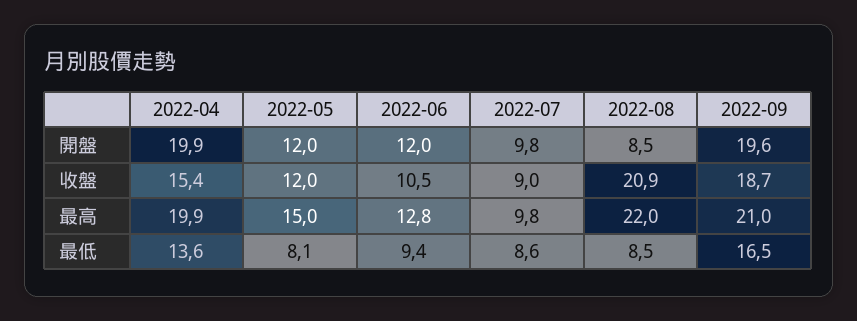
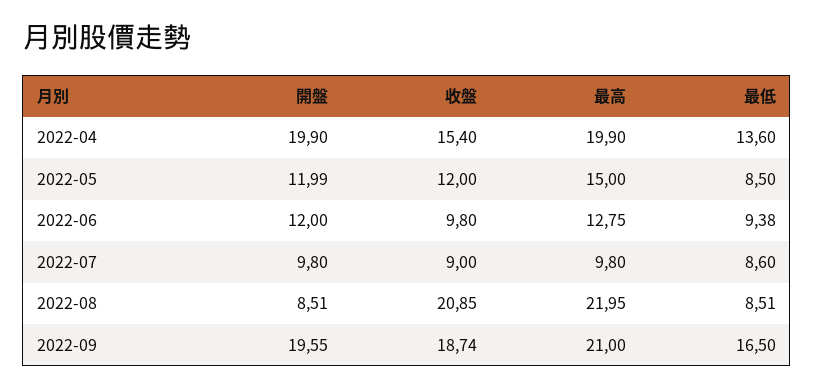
  {
    "2022-04": {
      "開盤": 19.9,
      "收盤": 15.4,
      "最高": 19.9,
      "最低": 13.6
    },
    "2022-05": {
      "開盤": 11.99,
      "收盤": 12,
      "最高": 15,
-     "最低": 8.1
+     "最低": 8.5
    },
    "2022-06": {
      "開盤": 12,
-     "收盤": 10.5,
+     "收盤": 9.8,
      "最高": 12.75,
      "最低": 9.38
    },
    "2022-07": {
      "開盤": 9.8,
      "收盤": 9,
      "最高": 9.8,
      "最低": 8.6
    },
    "2022-08": {
      "開盤": 8.51,
      "收盤": 20.85,
      "最高": 21.95,
      "最低": 8.51
    },
    "2022-09": {
      "開盤": 19.55,
      "收盤": 18.74,
      "最高": 21,
      "最低": 16.5
    }
  }

